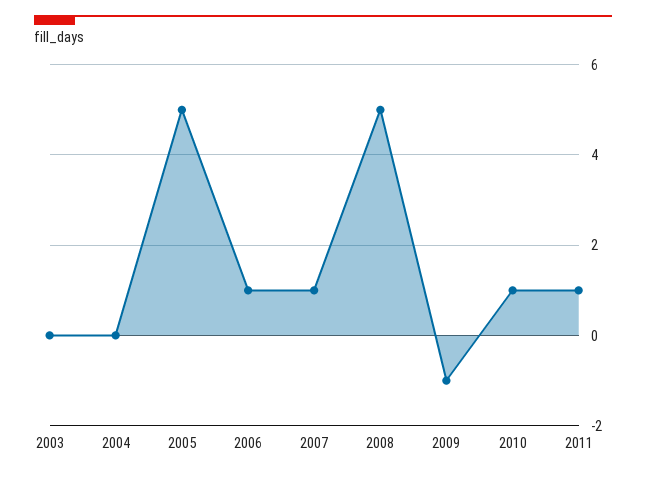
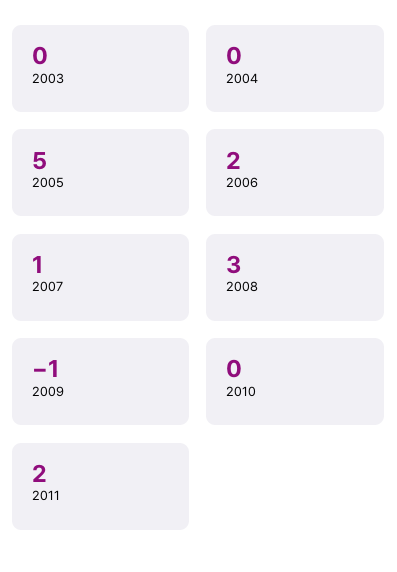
  {
    "2003": 0,
    "2004": 0,
    "2005": 5,
-   "2006": 1,
+   "2006": 2,
    "2007": 1,
-   "2008": 5,
+   "2008": 3,
    "2009": -1,
-   "2010": 1,
+   "2010": 0,
-   "2011": 1
+   "2011": 2
  }

